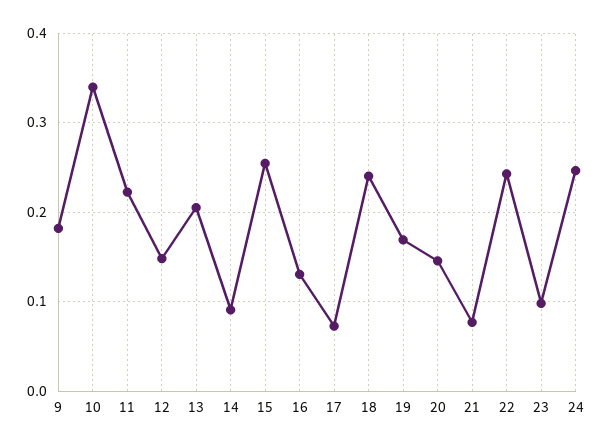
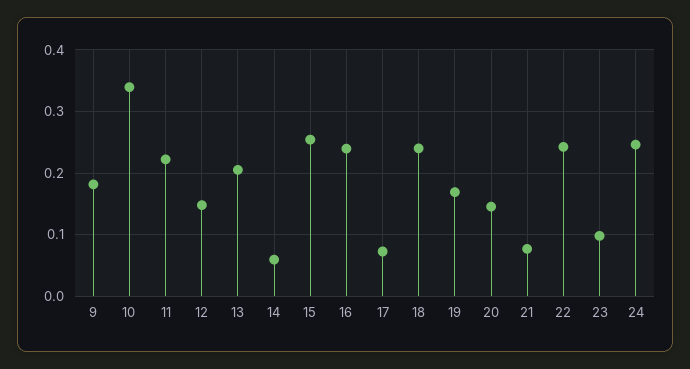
  {
    "9": 0.18,
    "10": 0.34,
    "11": 0.22,
    "12": 0.15,
    "13": 0.21,
-   "14": 0.09,
+   "14": 0.06,
    "15": 0.25,
-   "16": 0.13,
+   "16": 0.24,
    "17": 0.07,
    "18": 0.24,
    "19": 0.17,
    "20": 0.15,
    "21": 0.08,
    "22": 0.24,
    "23": 0.1,
    "24": 0.25
  }

